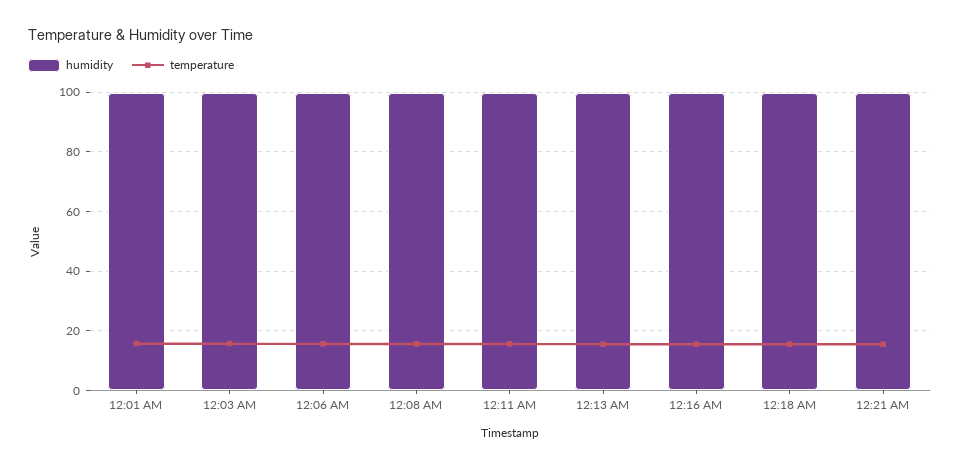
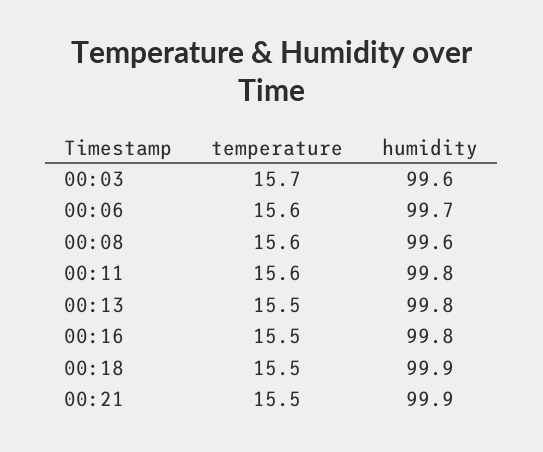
  {
    "humidity": {
-     "12:01 AM": 100,
      "12:03 AM": 99.6,
      "12:06 AM": 99.7,
      "12:08 AM": 99.6,
      "12:11 AM": 99.8,
      "12:13 AM": 99.8,
      "12:16 AM": 99.8,
      "12:18 AM": 99.9,
      "12:21 AM": 99.9
    },
    "temperature": {
-     "12:01 AM": 15,
      "12:03 AM": 15.7,
      "12:06 AM": 15.6,
      "12:08 AM": 15.6,
      "12:11 AM": 15.6,
      "12:13 AM": 15.5,
      "12:16 AM": 15.5,
      "12:18 AM": 15.5,
      "12:21 AM": 15.5
    }
  }

